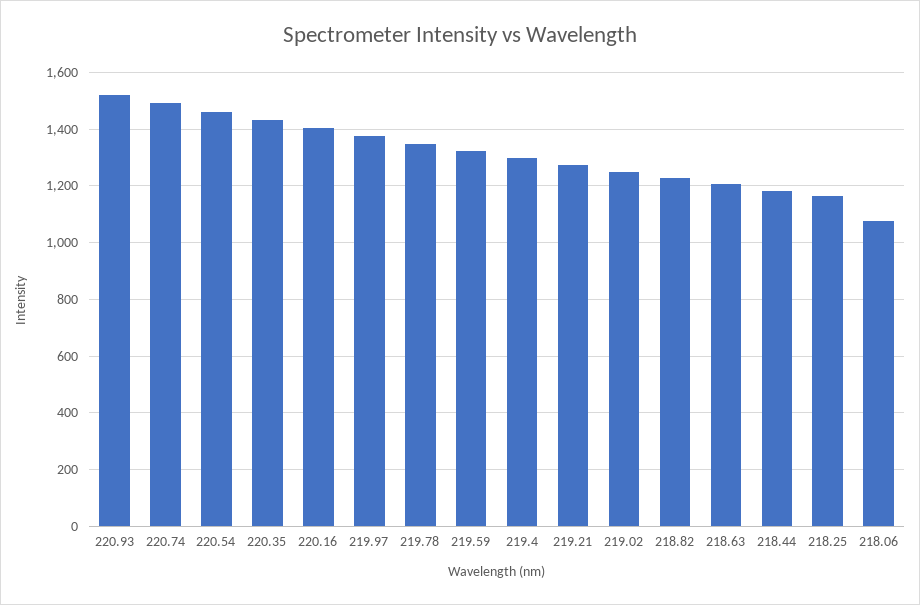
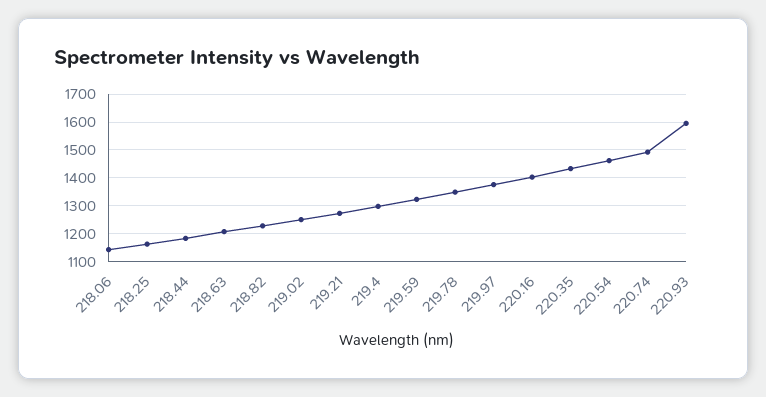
  {
-   "220.93": 1525,
+   "220.93": 1600,
    "220.74": 1500,
    "220.54": 1450,
    "220.35": 1425,
    "220.16": 1400,
    "219.97": 1375,
    "219.78": 1350,
    "219.59": 1325,
    "219.4": 1300,
    "219.21": 1275,
    "219.02": 1250,
    "218.82": 1225,
    "218.63": 1200,
    "218.44": 1175,
    "218.25": 1175,
-   "218.06": 1075
+   "218.06": 1150
  }

